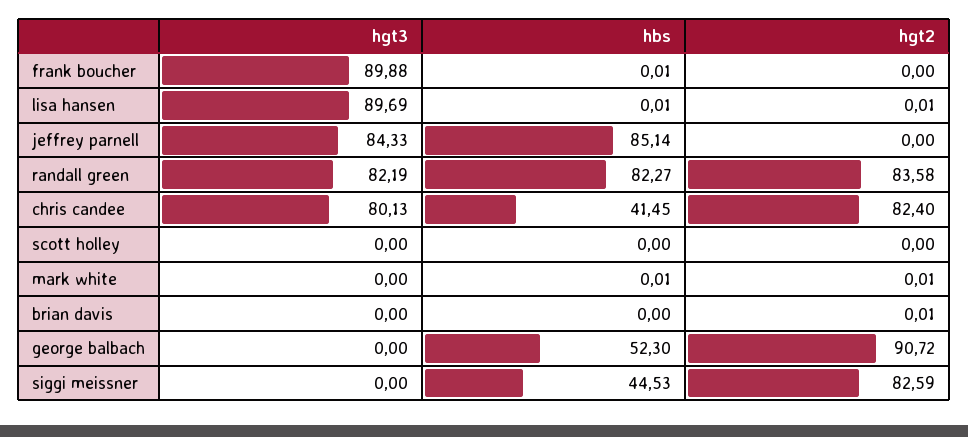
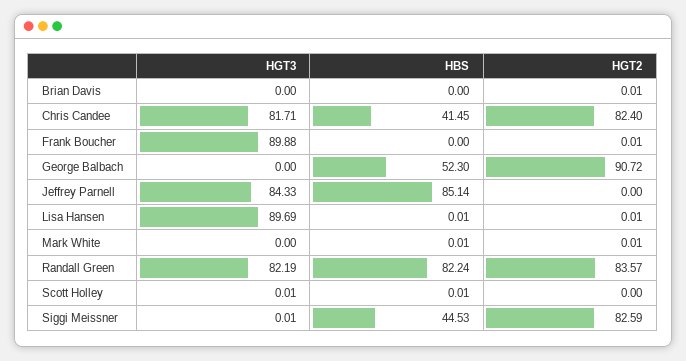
  {
    "hgt3": {
      "frank boucher": 89.88,
      "lisa hansen": 89.69,
      "jeffrey parnell": 84.33,
      "randall green": 82.19,
-     "chris candee": 80.13,
+     "chris candee": 81.71,
-     "scott holley": 0,
+     "scott holley": 0.01,
      "mark white": 0,
      "brian davis": 0,
      "george balbach": 0,
-     "siggi meissner": 0
+     "siggi meissner": 0.01
    },
    "hbs": {
-     "frank boucher": 0.01,
+     "frank boucher": 0,
      "lisa hansen": 0.01,
      "jeffrey parnell": 85.14,
-     "randall green": 82.27,
+     "randall green": 82.24,
      "chris candee": 41.45,
-     "scott holley": 0,
+     "scott holley": 0.01,
      "mark white": 0.01,
      "brian davis": 0,
      "george balbach": 52.3,
      "siggi meissner": 44.53
    },
    "hgt2": {
-     "frank boucher": 0,
+     "frank boucher": 0.01,
      "lisa hansen": 0.01,
      "jeffrey parnell": 0,
-     "randall green": 83.58,
+     "randall green": 83.57,
      "chris candee": 82.4,
      "scott holley": 0,
      "mark white": 0.01,
      "brian davis": 0.01,
      "george balbach": 90.72,
      "siggi meissner": 82.59
    }
  }

